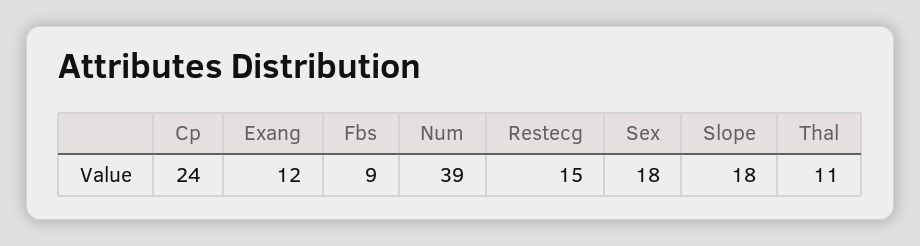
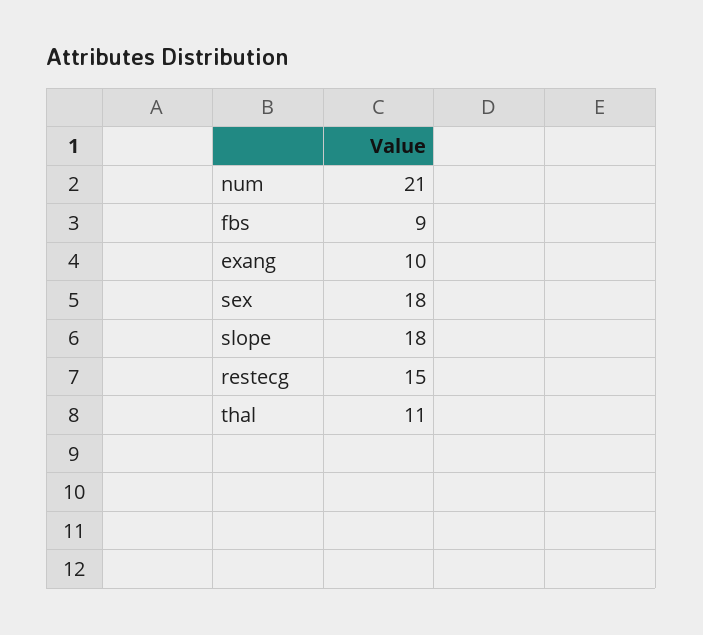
  {
-   "Cp": 24,
-   "Exang": 12,
+   "Exang": 10,
    "Fbs": 9,
-   "Num": 39,
+   "Num": 21,
    "Restecg": 15,
    "Sex": 18,
    "Slope": 18,
    "Thal": 11
  }

